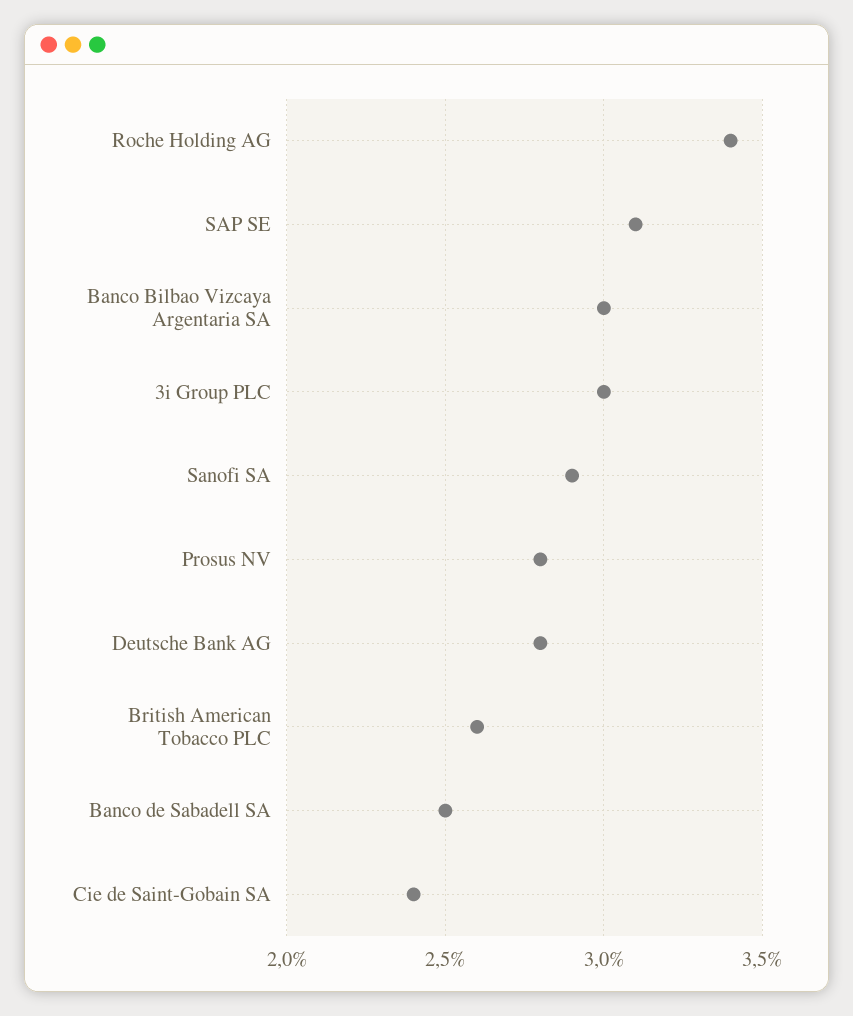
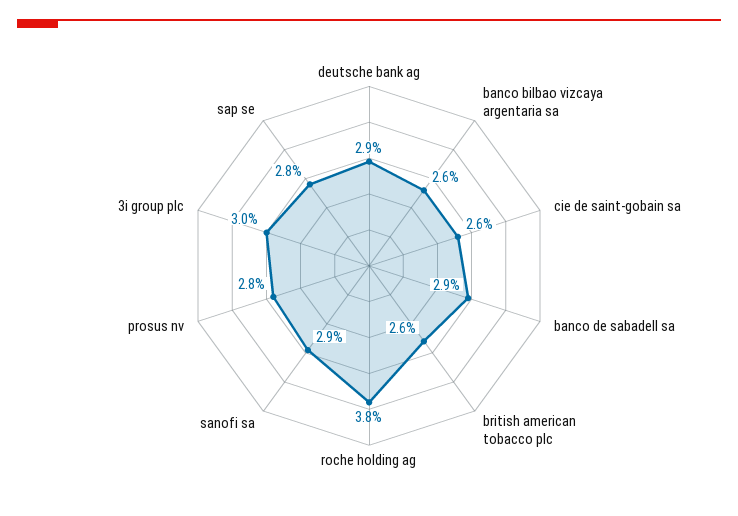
  {
-   "Roche Holding AG": 3.4,
+   "Roche Holding AG": 3.8,
-   "SAP SE": 3.1,
+   "SAP SE": 2.8,
-   "Banco Bilbao Vizcaya Argentaria SA": 3,
+   "Banco Bilbao Vizcaya Argentaria SA": 2.6,
    "3i Group PLC": 3,
    "Sanofi SA": 2.9,
    "Prosus NV": 2.8,
-   "Deutsche Bank AG": 2.8,
+   "Deutsche Bank AG": 2.9,
    "British American Tobacco PLC": 2.6,
-   "Banco de Sabadell SA": 2.5,
+   "Banco de Sabadell SA": 2.9,
-   "Cie de Saint-Gobain SA": 2.4
+   "Cie de Saint-Gobain SA": 2.6
  }

